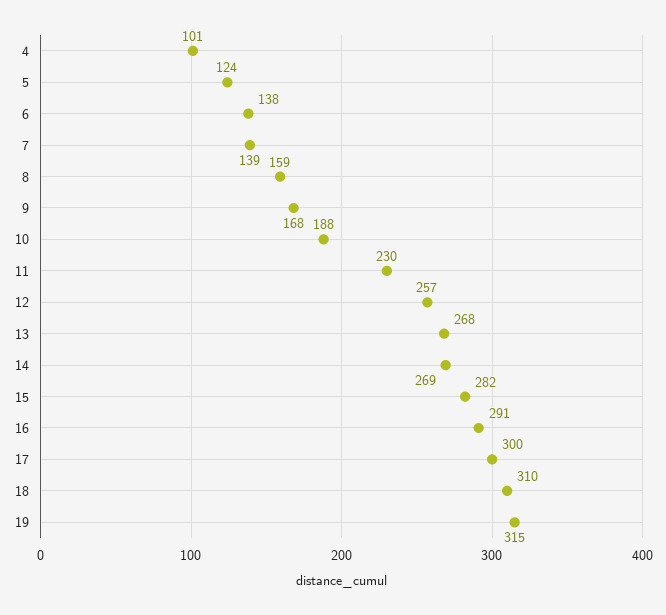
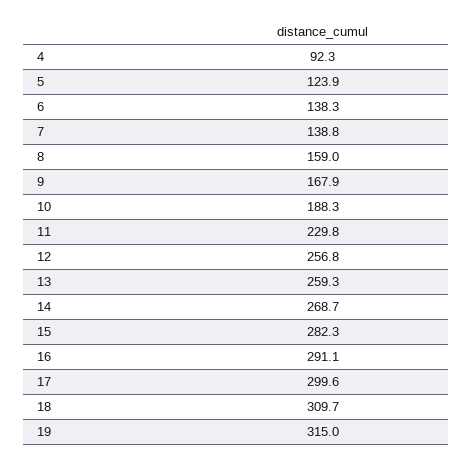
  {
-   "4": 101,
+   "4": 92.3,
    "5": 123.9,
    "6": 138.3,
    "7": 138.8,
    "8": 159,
    "9": 167.9,
    "10": 188.3,
    "11": 229.8,
    "12": 256.8,
-   "13": 268,
+   "13": 259.3,
    "14": 268.7,
    "15": 282.3,
    "16": 291.1,
    "17": 299.6,
    "18": 309.7,
    "19": 315
  }

